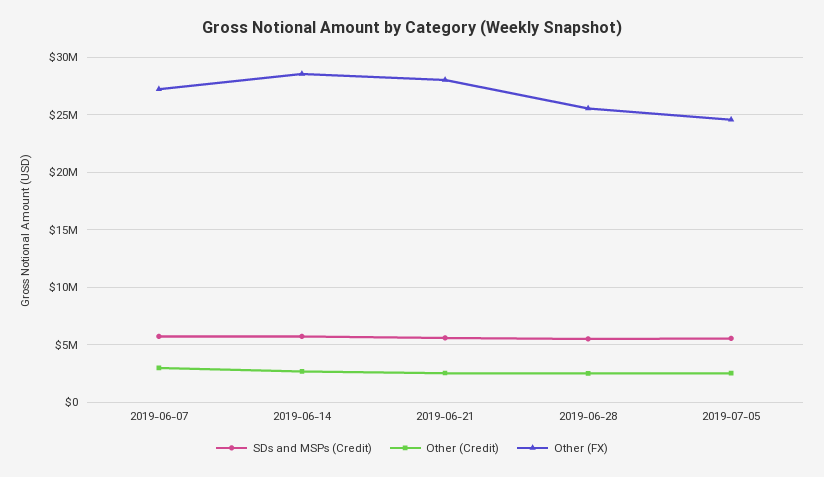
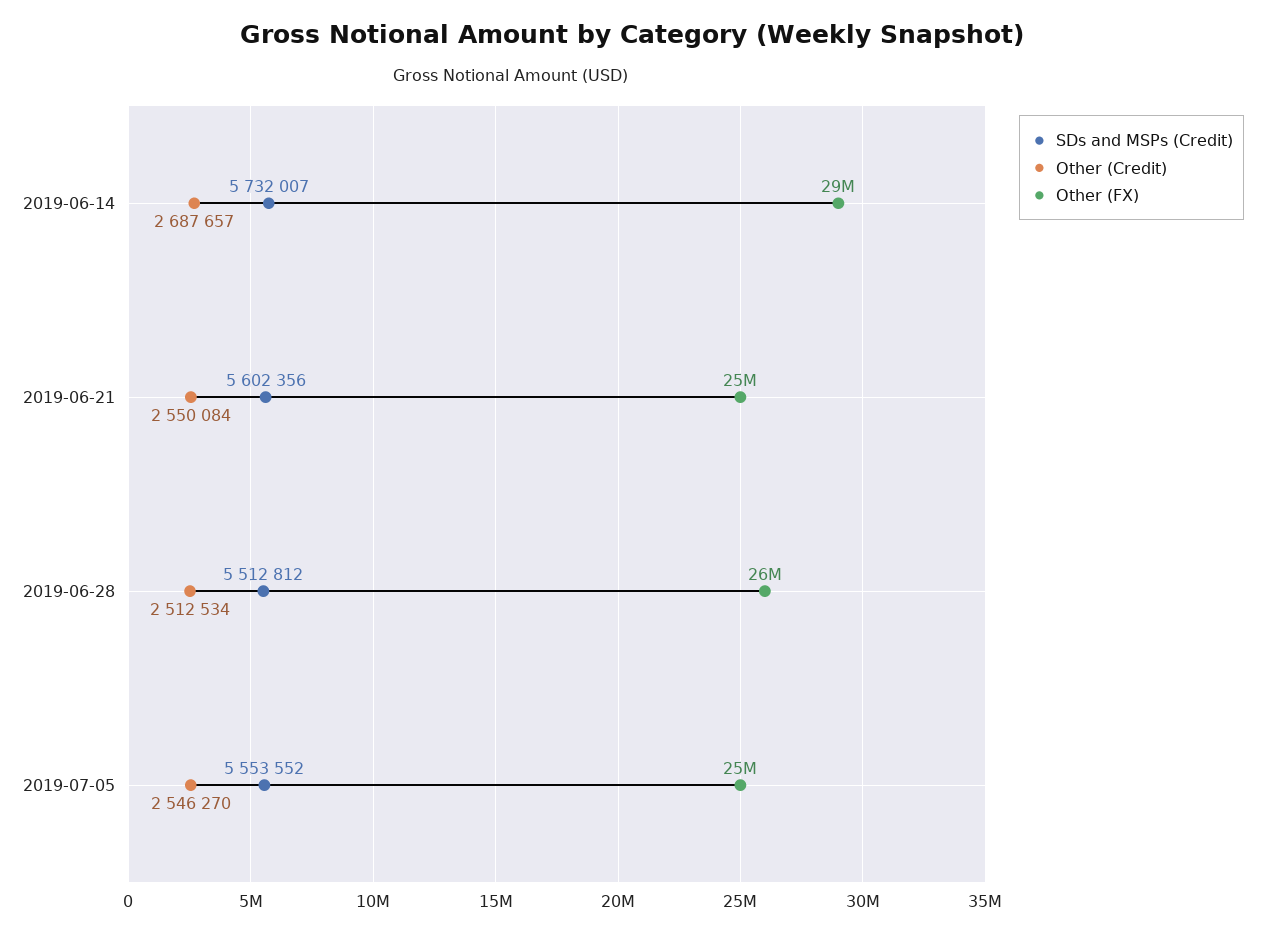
  {
    "SDs and MSPs (Credit)": {
-     "2019-06-07": 6000000,
      "2019-06-14": 5732007,
      "2019-06-21": 5602356,
      "2019-06-28": 5512812,
      "2019-07-05": 5553552
    },
    "Other (Credit)": {
-     "2019-06-07": 3000000,
      "2019-06-14": 2687657,
      "2019-06-21": 2550084,
      "2019-06-28": 2512534,
      "2019-07-05": 2546270
    },
    "Other (FX)": {
-     "2019-06-07": 27000000,
      "2019-06-14": 29000000,
-     "2019-06-21": 28000000,
+     "2019-06-21": 25000000,
      "2019-06-28": 26000000,
      "2019-07-05": 25000000
    }
  }

